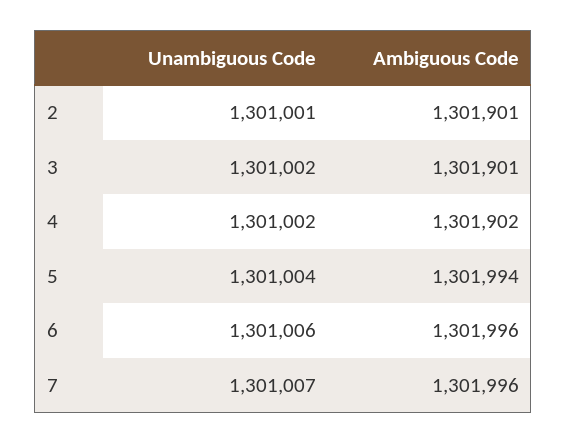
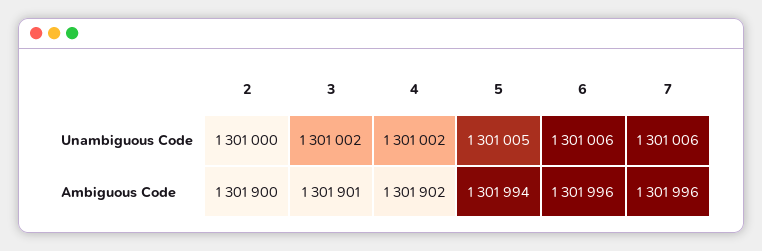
  {
    "Unambiguous Code": {
-     "2": 1301001,
+     "2": 1301000,
      "3": 1301002,
      "4": 1301002,
-     "5": 1301004,
+     "5": 1301005,
      "6": 1301006,
-     "7": 1301007
+     "7": 1301006
    },
    "Ambiguous Code": {
-     "2": 1301901,
+     "2": 1301900,
      "3": 1301901,
      "4": 1301902,
      "5": 1301994,
      "6": 1301996,
      "7": 1301996
    }
  }

